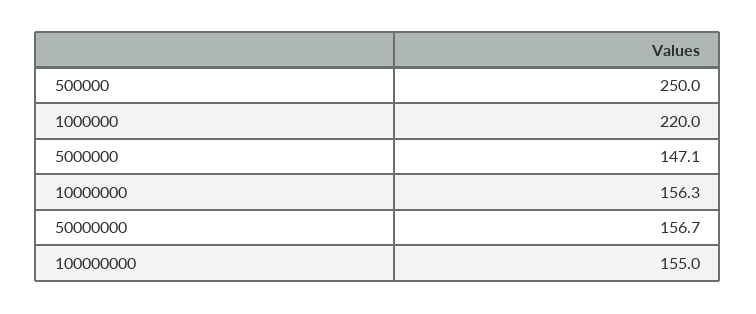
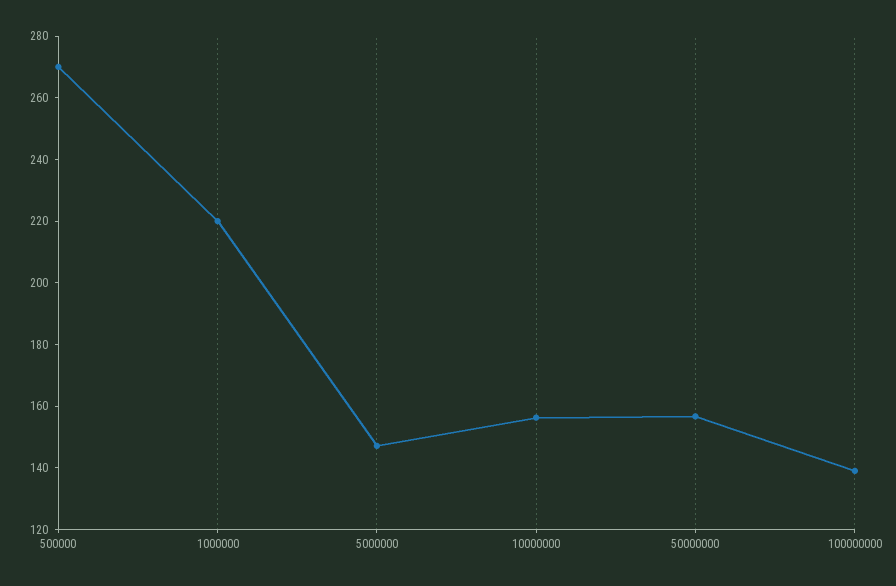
  {
-   "500000": 250,
+   "500000": 270,
    "1000000": 220,
    "5000000": 147.1,
    "10000000": 156.3,
    "50000000": 156.7,
-   "100000000": 155
+   "100000000": 140
  }

